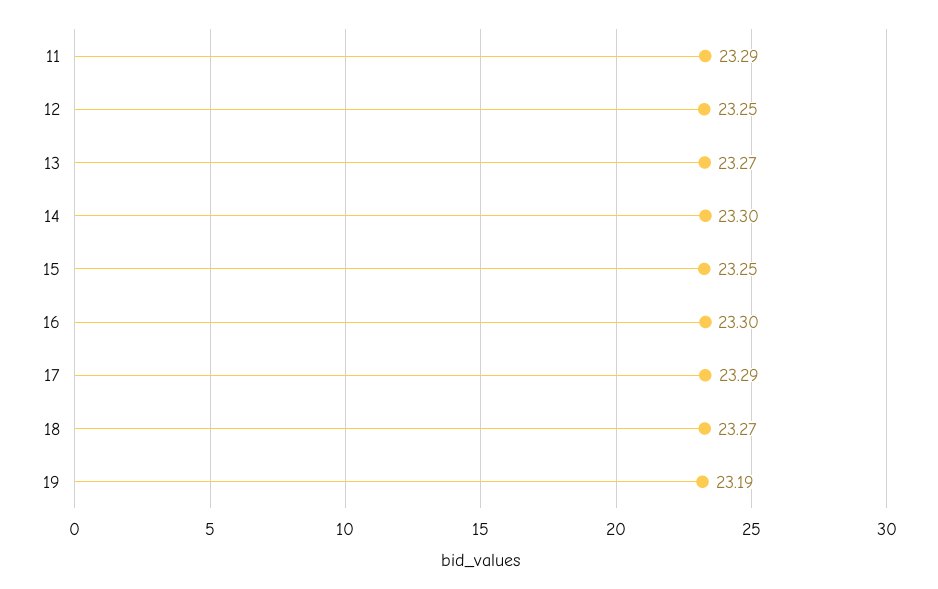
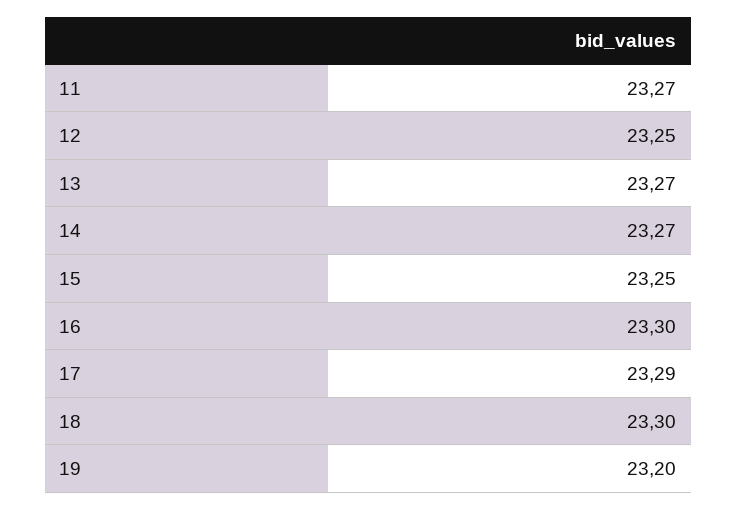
  {
-   "11": 23.29,
+   "11": 23.27,
    "12": 23.25,
    "13": 23.27,
-   "14": 23.3,
+   "14": 23.27,
    "15": 23.25,
    "16": 23.3,
    "17": 23.29,
-   "18": 23.27,
+   "18": 23.3,
-   "19": 23.19
+   "19": 23.2
  }

